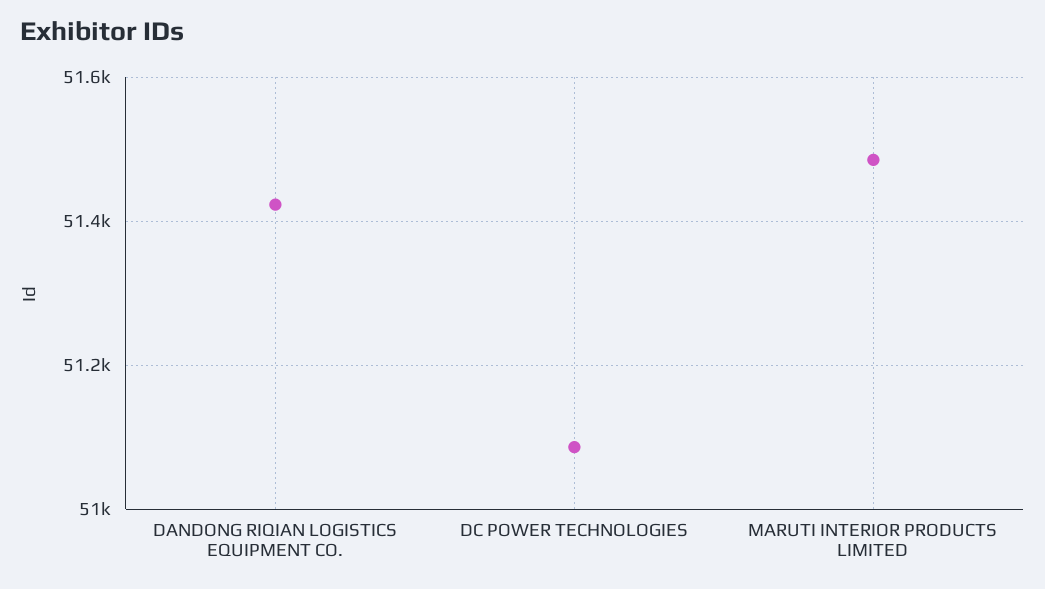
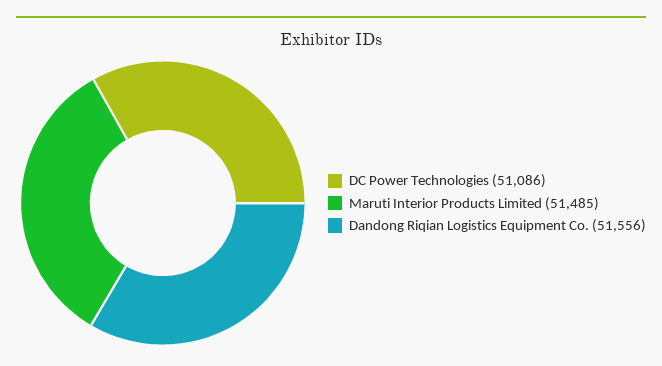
  {
-   "DANDONG RIQIAN LOGISTICS EQUIPMENT CO.": 51420,
+   "DANDONG RIQIAN LOGISTICS EQUIPMENT CO.": 51556,
    "DC POWER TECHNOLOGIES": 51086,
    "MARUTI INTERIOR PRODUCTS LIMITED": 51485
  }

